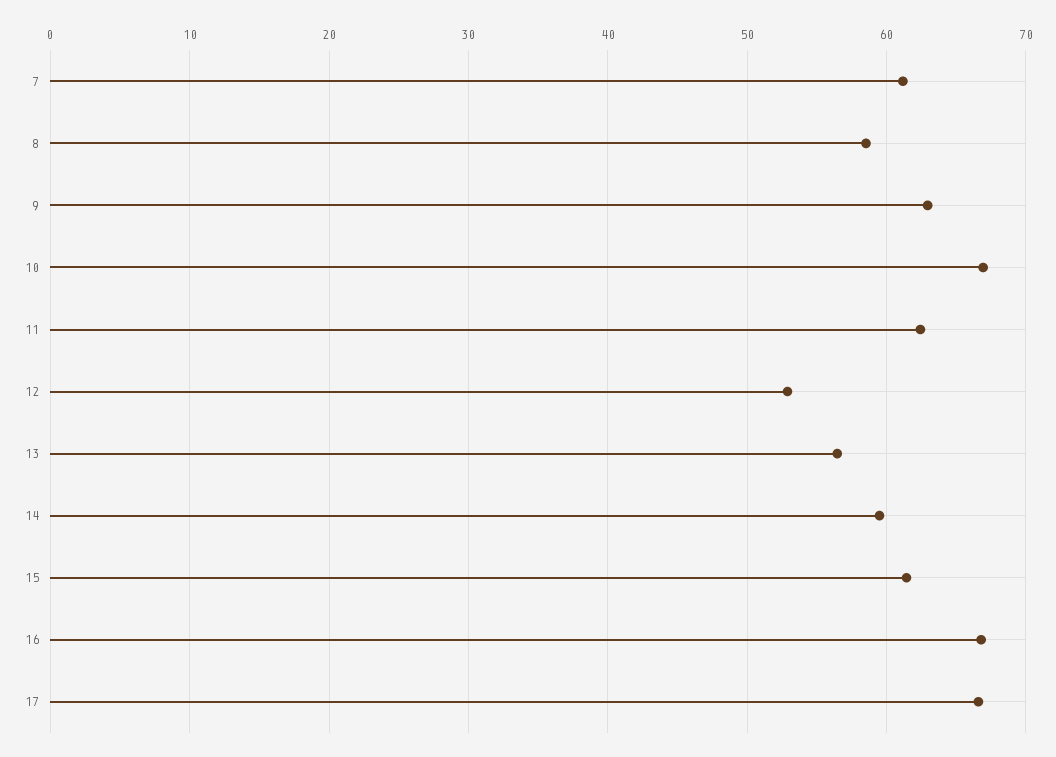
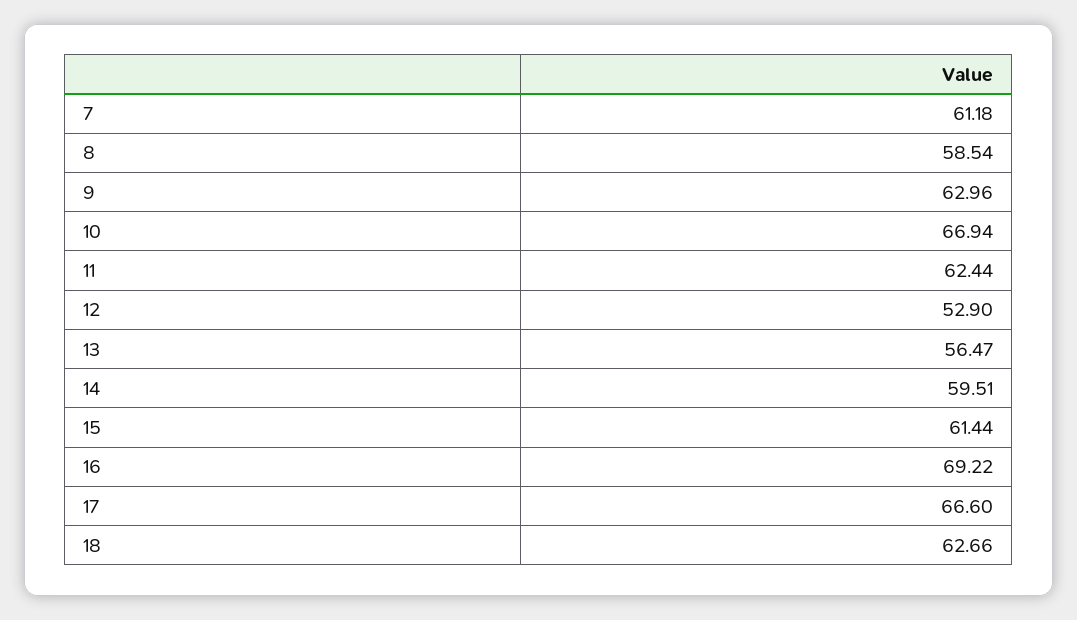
  {
    "7": 61.18,
    "8": 58.54,
    "9": 62.96,
    "10": 66.94,
    "11": 62.44,
    "12": 52.9,
    "13": 56.47,
    "14": 59.51,
    "15": 61.44,
-   "16": 67,
+   "16": 69.22,
-   "17": 66.6
+   "17": 66.6,
+   "18": 62.66
  }

